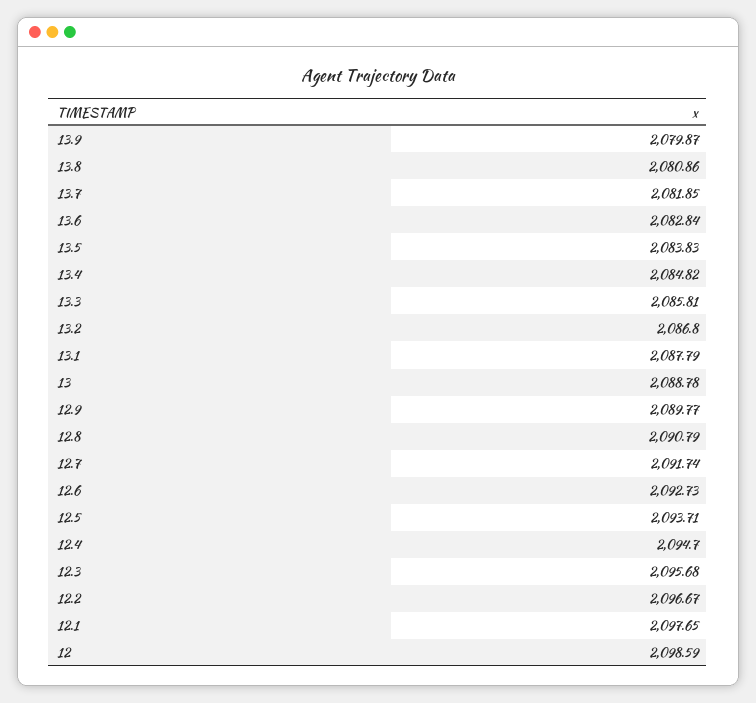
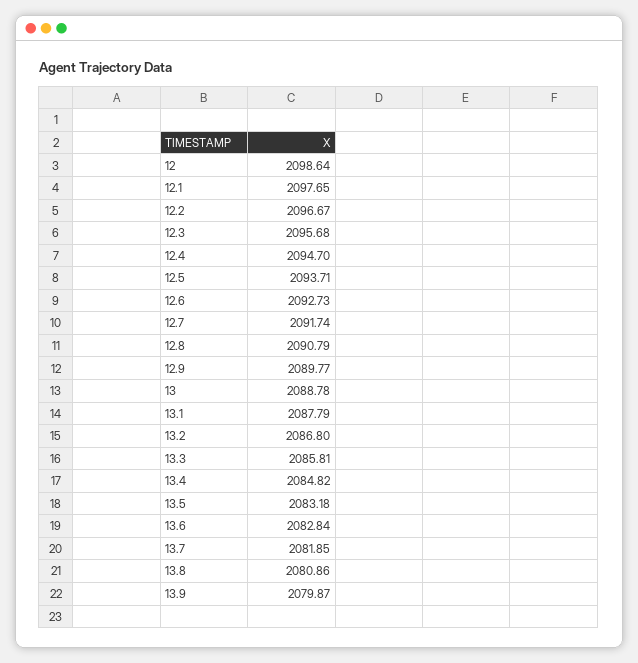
  {
    "13.9": 2079.87,
    "13.8": 2080.86,
    "13.7": 2081.85,
    "13.6": 2082.84,
-   "13.5": 2083.83,
+   "13.5": 2083.18,
    "13.4": 2084.82,
    "13.3": 2085.81,
    "13.2": 2086.8,
    "13.1": 2087.79,
    "13": 2088.78,
    "12.9": 2089.77,
    "12.8": 2090.79,
    "12.7": 2091.74,
    "12.6": 2092.73,
    "12.5": 2093.71,
    "12.4": 2094.7,
    "12.3": 2095.68,
    "12.2": 2096.67,
    "12.1": 2097.65,
-   "12": 2098.59
+   "12": 2098.64
  }

